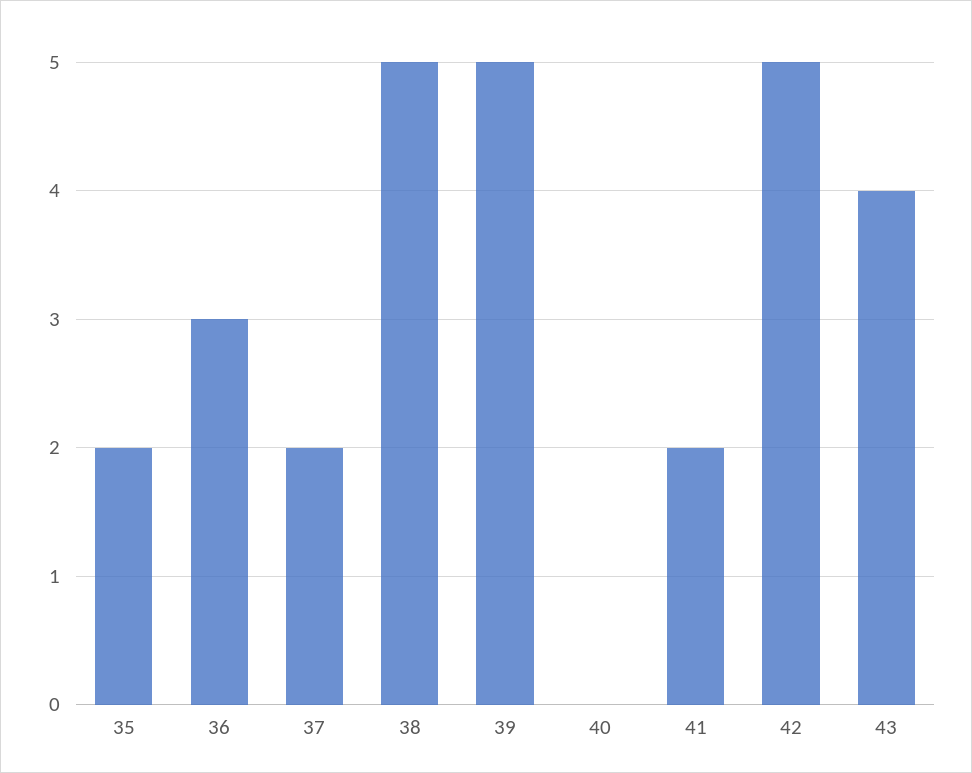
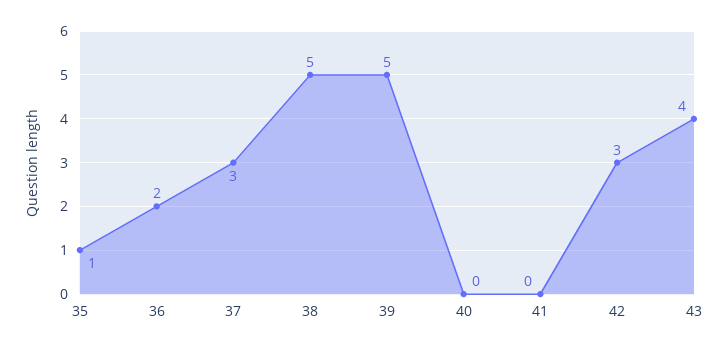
  {
-   "35": 2,
+   "35": 1,
-   "36": 3,
+   "36": 2,
-   "37": 2,
+   "37": 3,
    "38": 5,
    "39": 5,
    "40": 0,
-   "41": 2,
+   "41": 0,
-   "42": 5,
+   "42": 3,
    "43": 4
  }

